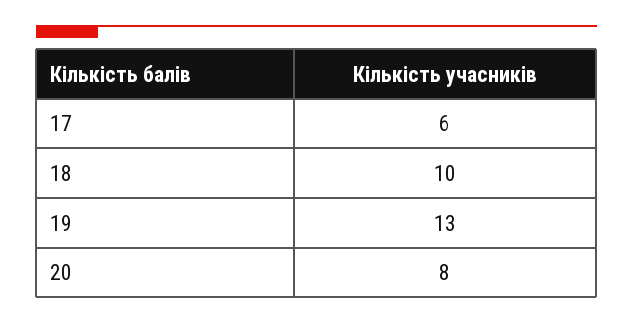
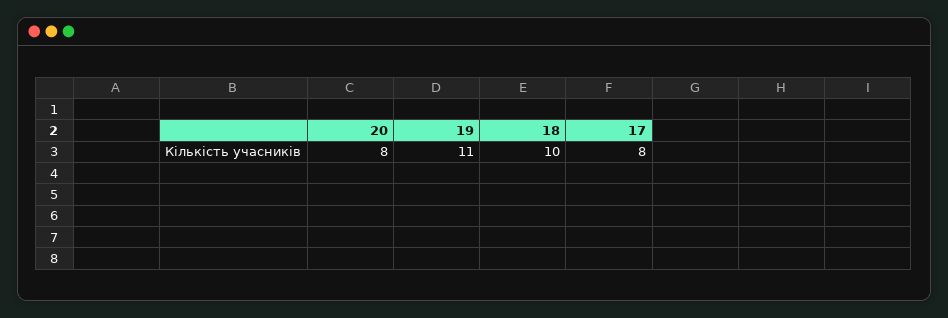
  {
-   "17": 6,
+   "17": 8,
    "18": 10,
-   "19": 13,
+   "19": 11,
    "20": 8
  }

